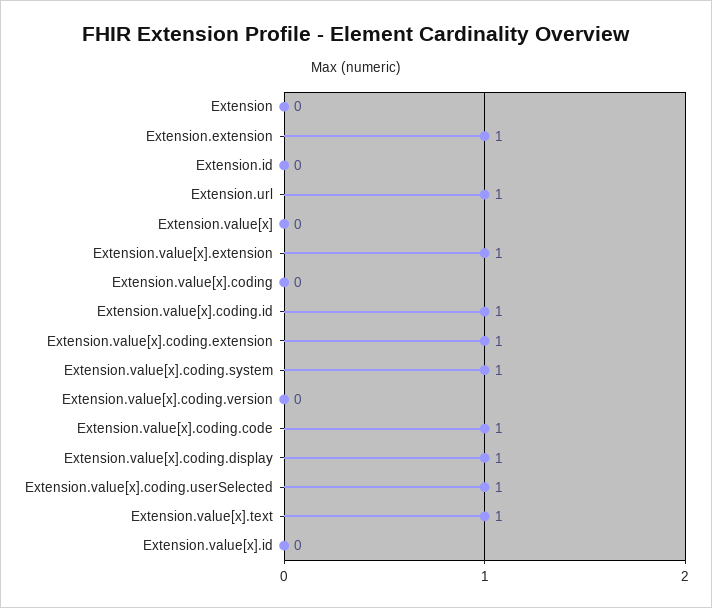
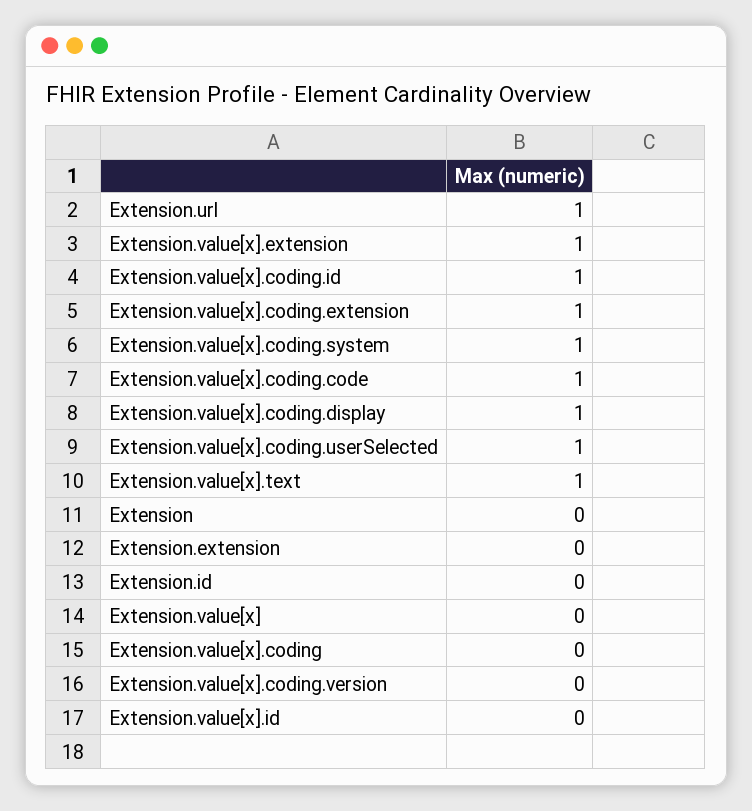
  {
    "Extension": 0,
-   "Extension.extension": 1,
+   "Extension.extension": 0,
    "Extension.id": 0,
    "Extension.url": 1,
    "Extension.value[x]": 0,
    "Extension.value[x].extension": 1,
    "Extension.value[x].coding": 0,
    "Extension.value[x].coding.id": 1,
    "Extension.value[x].coding.extension": 1,
    "Extension.value[x].coding.system": 1,
    "Extension.value[x].coding.version": 0,
    "Extension.value[x].coding.code": 1,
    "Extension.value[x].coding.display": 1,
    "Extension.value[x].coding.userSelected": 1,
    "Extension.value[x].text": 1,
    "Extension.value[x].id": 0
  }

